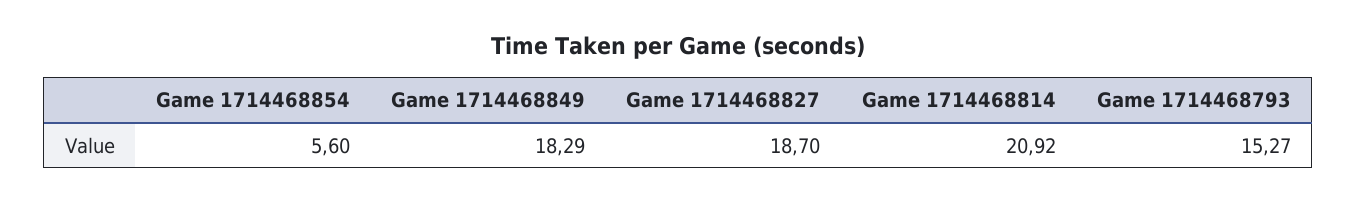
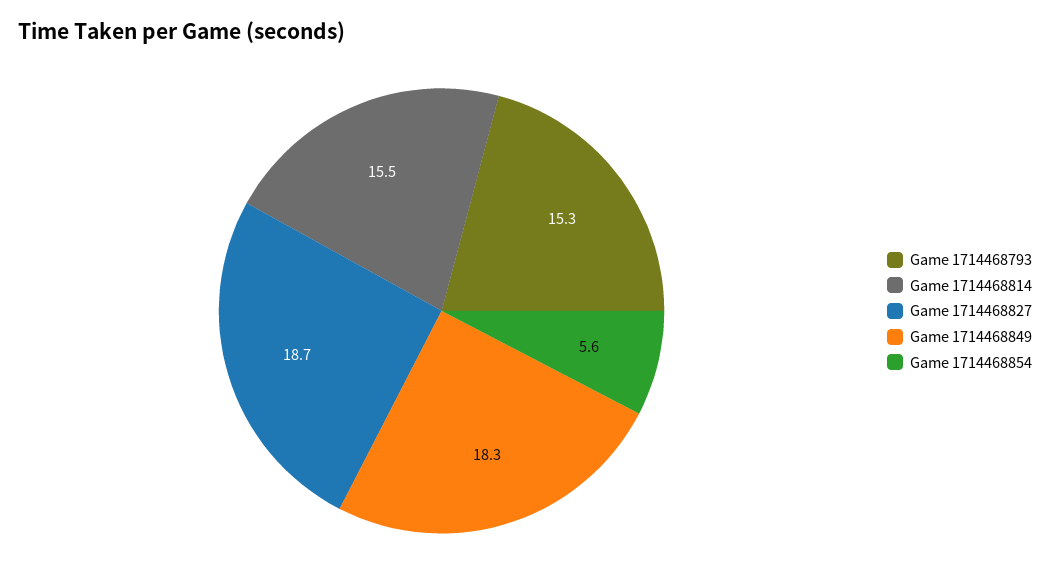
  {
    "Game 1714468854": 5.6,
    "Game 1714468849": 18.29,
    "Game 1714468827": 18.7,
-   "Game 1714468814": 20.92,
+   "Game 1714468814": 15.5,
    "Game 1714468793": 15.27
  }

